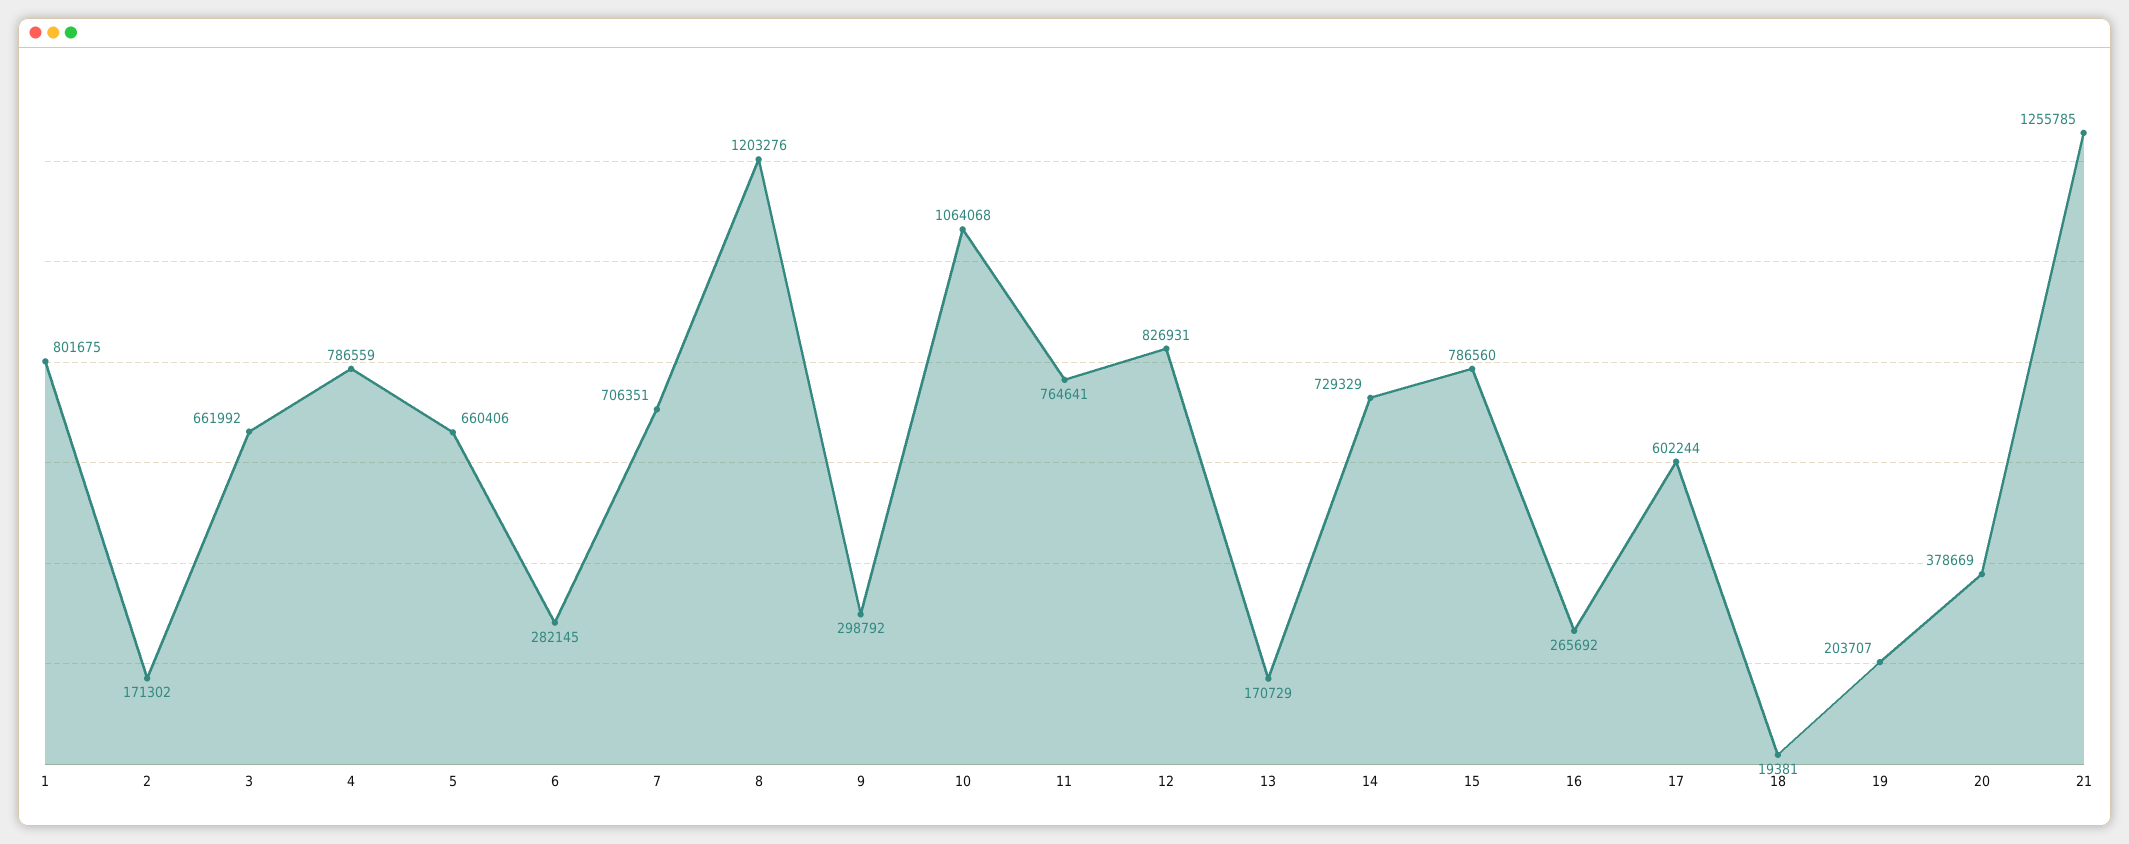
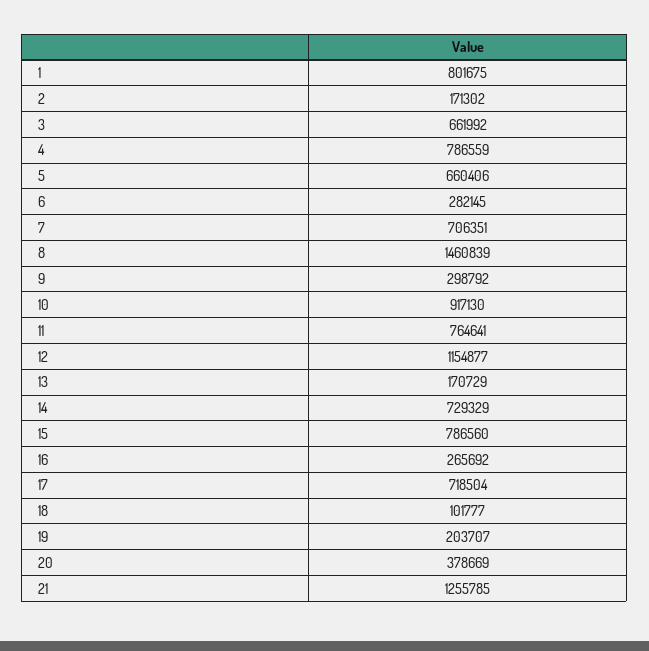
  {
    "1": 801675,
    "2": 171302,
    "3": 661992,
    "4": 786559,
    "5": 660406,
    "6": 282145,
    "7": 706351,
-   "8": 1203276,
+   "8": 1460839,
    "9": 298792,
-   "10": 1064068,
+   "10": 917130,
    "11": 764641,
-   "12": 826931,
+   "12": 1154877,
    "13": 170729,
    "14": 729329,
    "15": 786560,
    "16": 265692,
-   "17": 602244,
+   "17": 718504,
-   "18": 19381,
+   "18": 101777,
    "19": 203707,
    "20": 378669,
    "21": 1255785
  }

